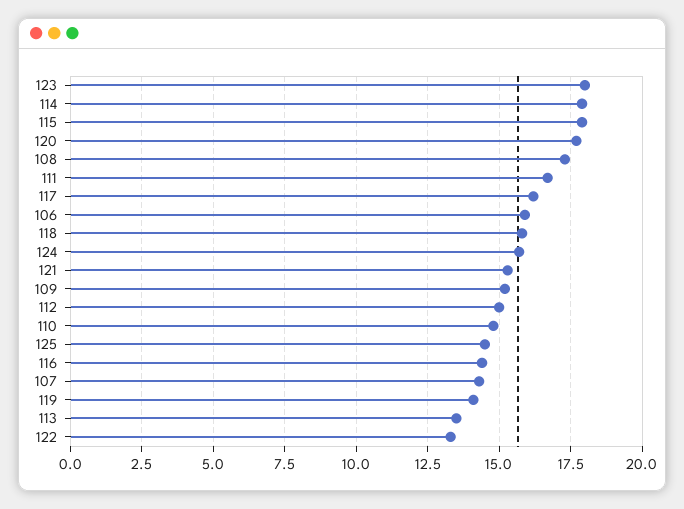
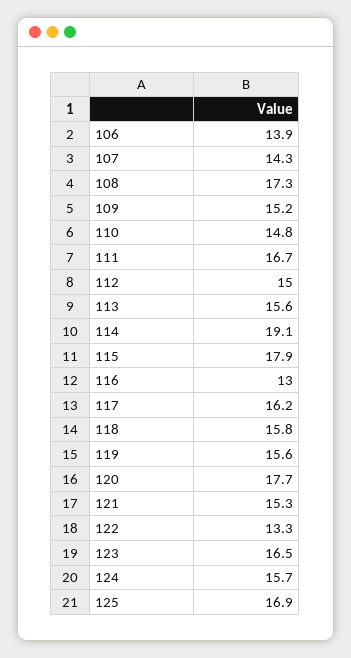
  {
-   "123": 18,
+   "123": 16.5,
-   "114": 18,
+   "114": 19.1,
    "115": 17.9,
    "120": 17.7,
    "108": 17.3,
    "111": 16.7,
    "117": 16.2,
-   "106": 16,
+   "106": 13.9,
    "118": 15.8,
    "124": 15.7,
    "121": 15.3,
    "109": 15.2,
    "112": 15,
    "110": 14.8,
-   "125": 14.5,
+   "125": 16.9,
-   "116": 14.5,
+   "116": 13,
    "107": 14.3,
-   "119": 14,
+   "119": 15.6,
-   "113": 13.5,
+   "113": 15.6,
    "122": 13.3
  }

